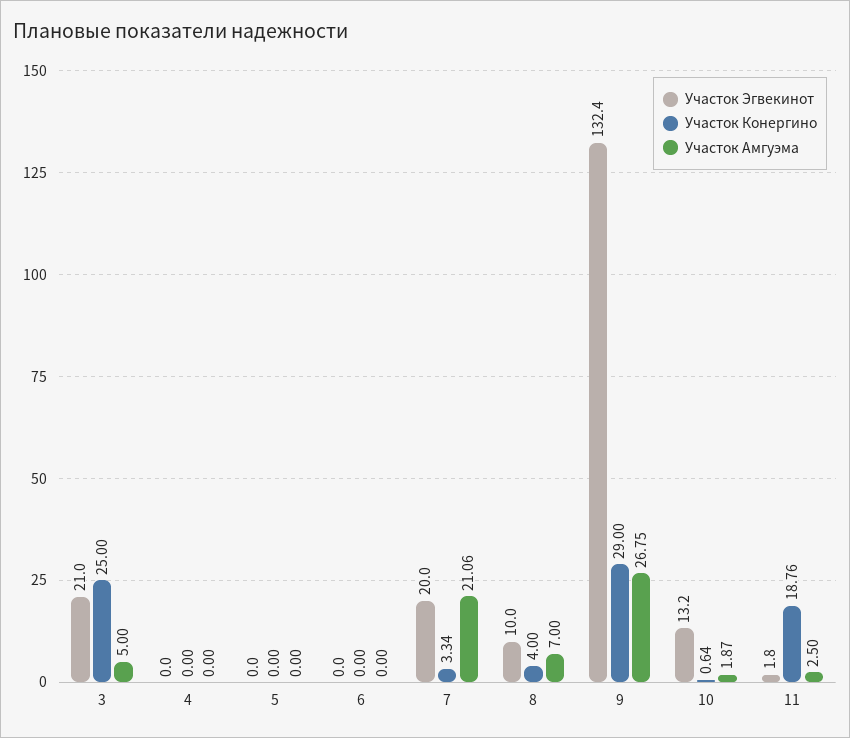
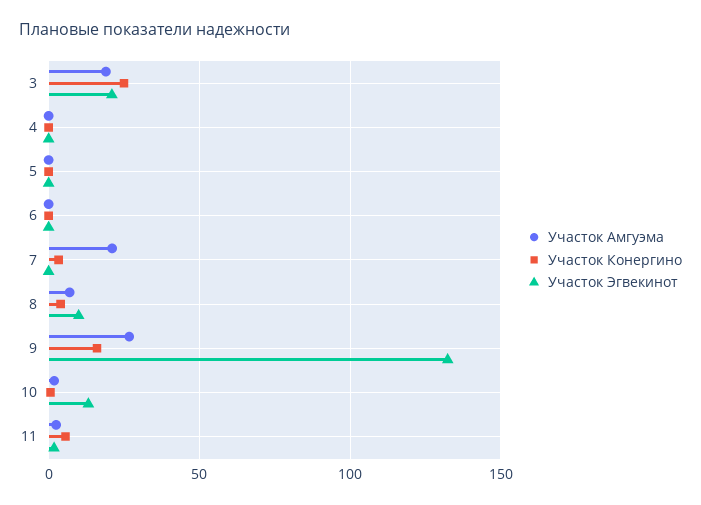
  {
    "Участок Эгвекинот": {
      "3": 21,
      "4": 0,
      "5": 0,
      "6": 0,
-     "7": 20,
+     "7": 0,
      "8": 10,
      "9": 132.4,
      "10": 13.2,
      "11": 1.8
    },
    "Участок Конергино": {
      "3": 25,
      "4": 0,
      "5": 0,
      "6": 0,
      "7": 3.34,
      "8": 4,
-     "9": 29,
+     "9": 15,
      "10": 0.64,
-     "11": 18.76
+     "11": 5
    },
    "Участок Амгуэма": {
-     "3": 5,
+     "3": 20,
      "4": 0,
      "5": 0,
      "6": 0,
      "7": 21.06,
      "8": 7,
      "9": 26.75,
      "10": 1.87,
      "11": 2.5
    }
  }

